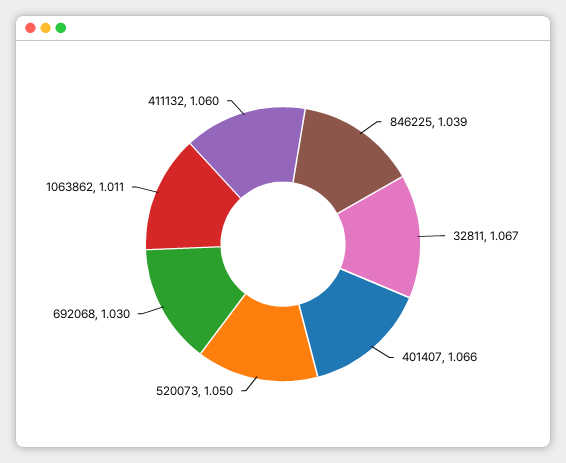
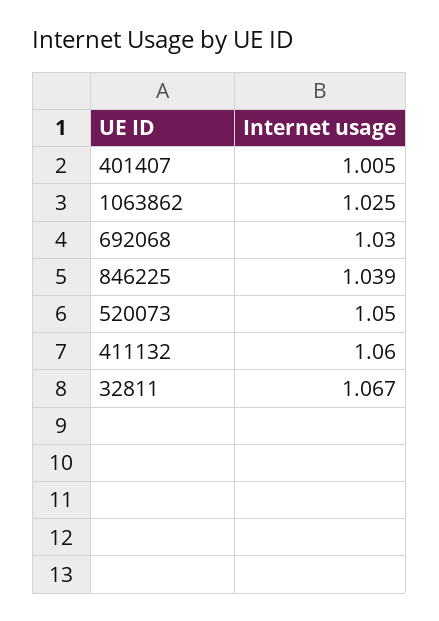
  {
    "846225": 1.039,
    "32811": 1.067,
-   "401407": 1.066,
+   "401407": 1.005,
    "520073": 1.05,
    "692068": 1.03,
-   "1063862": 1.011,
+   "1063862": 1.025,
    "411132": 1.06
  }

